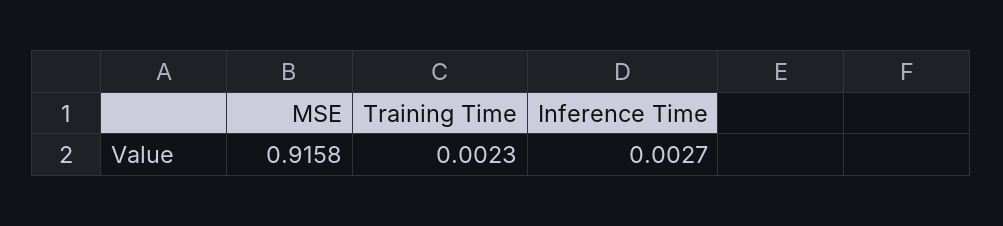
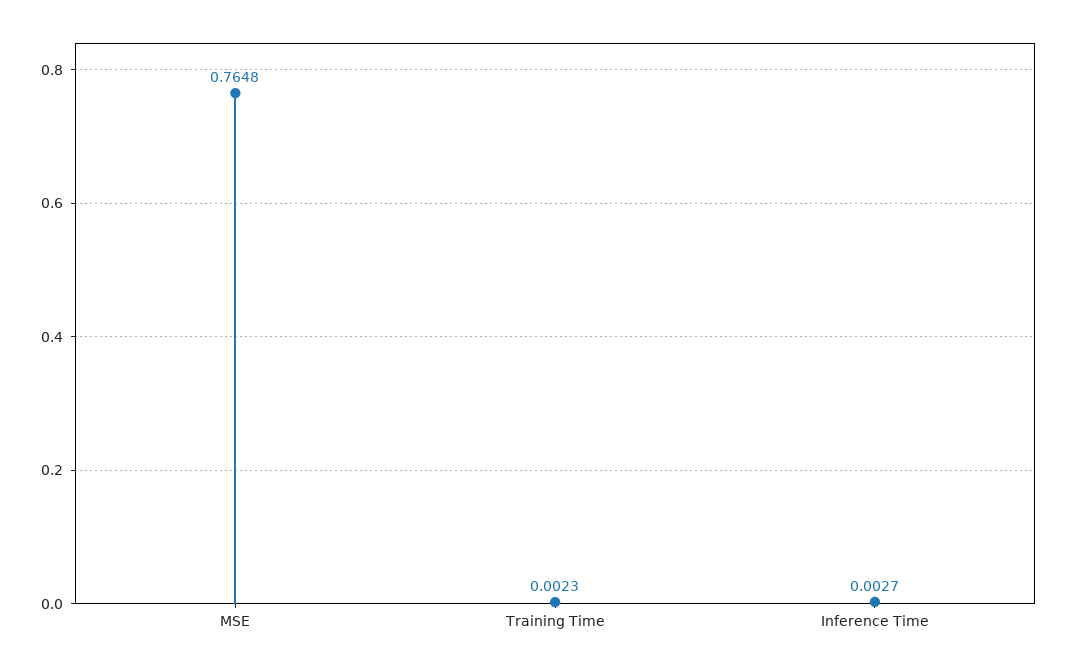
  {
-   "MSE": 0.9158,
+   "MSE": 0.7648,
    "Training Time": 0.0023,
    "Inference Time": 0.0027
  }

